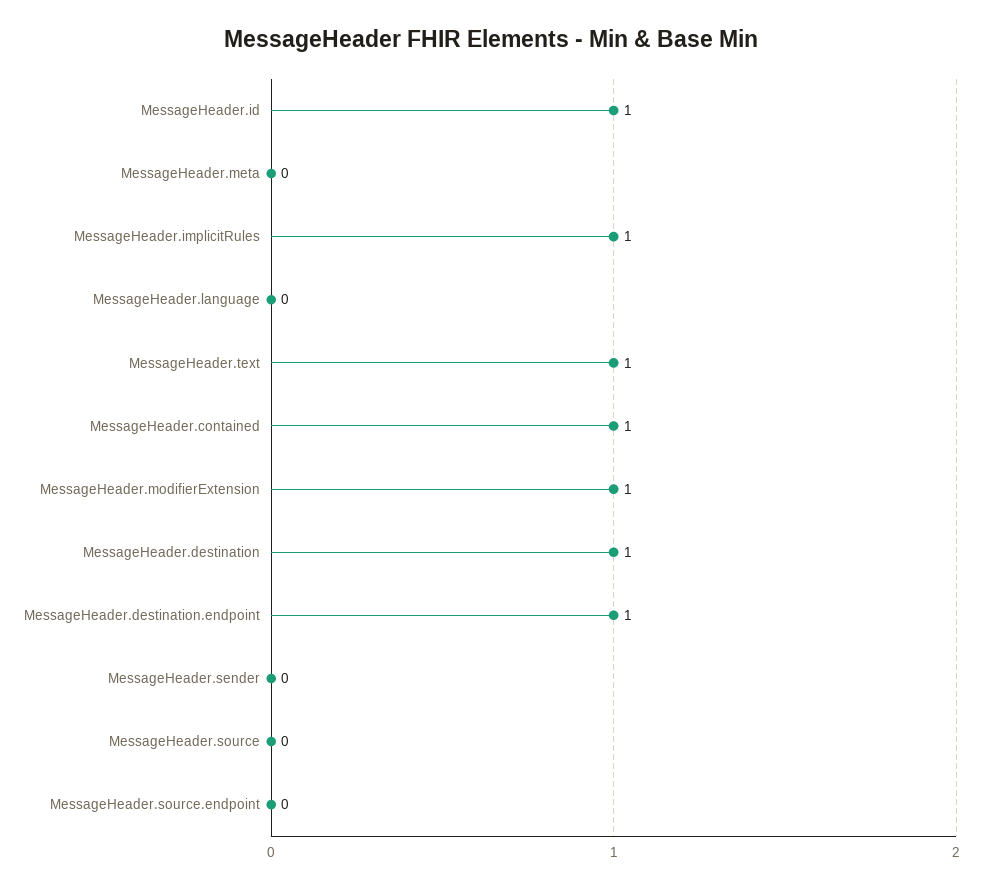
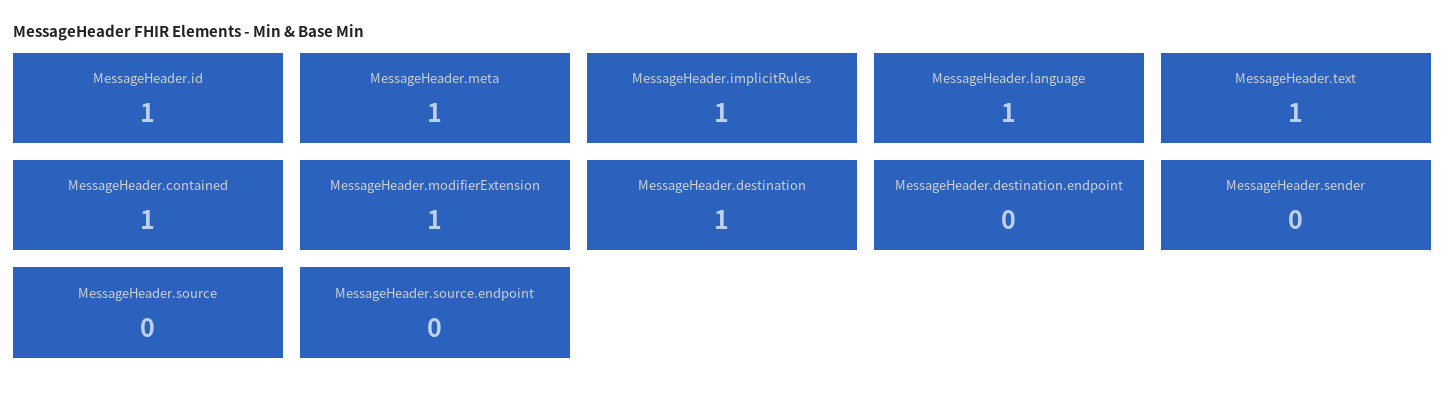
  {
    "MessageHeader.id": 1,
-   "MessageHeader.meta": 0,
+   "MessageHeader.meta": 1,
    "MessageHeader.implicitRules": 1,
-   "MessageHeader.language": 0,
+   "MessageHeader.language": 1,
    "MessageHeader.text": 1,
    "MessageHeader.contained": 1,
    "MessageHeader.modifierExtension": 1,
    "MessageHeader.destination": 1,
-   "MessageHeader.destination.endpoint": 1,
+   "MessageHeader.destination.endpoint": 0,
    "MessageHeader.sender": 0,
    "MessageHeader.source": 0,
    "MessageHeader.source.endpoint": 0
  }

